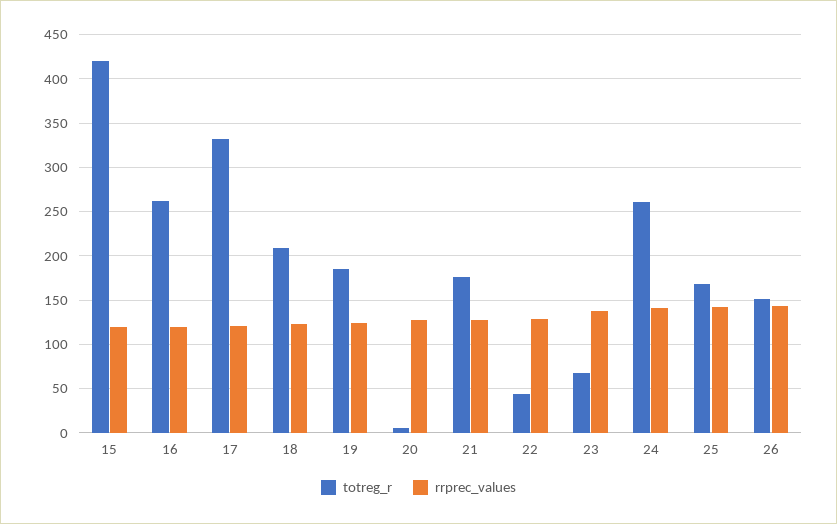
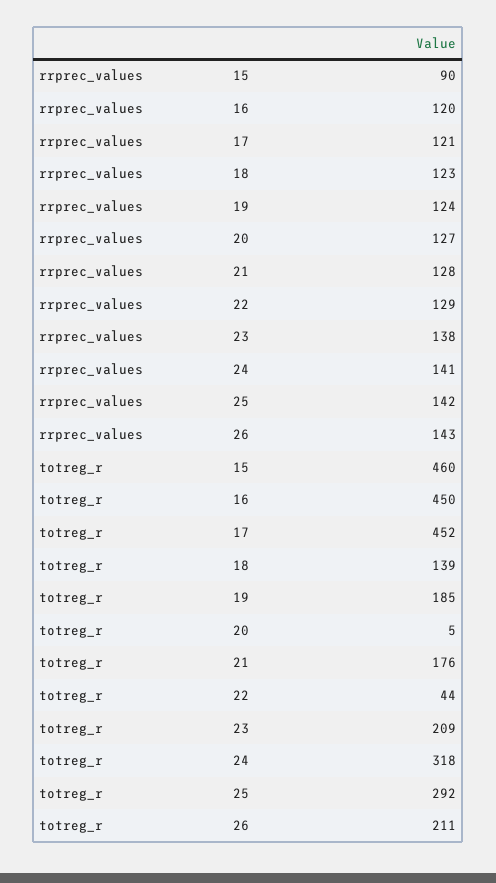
  {
    "totreg_r": {
-     "15": 420,
+     "15": 460,
-     "16": 260,
+     "16": 450,
-     "17": 330,
+     "17": 452,
-     "18": 210,
+     "18": 139,
      "19": 185,
      "20": 5,
      "21": 176,
      "22": 44,
-     "23": 70,
+     "23": 209,
-     "24": 260,
+     "24": 318,
-     "25": 170,
+     "25": 292,
-     "26": 150
+     "26": 211
    },
    "rrprec_values": {
-     "15": 120,
+     "15": 90,
      "16": 120,
      "17": 121,
      "18": 123,
      "19": 124,
      "20": 127,
      "21": 128,
      "22": 129,
      "23": 138,
      "24": 141,
      "25": 142,
      "26": 143
    }
  }

